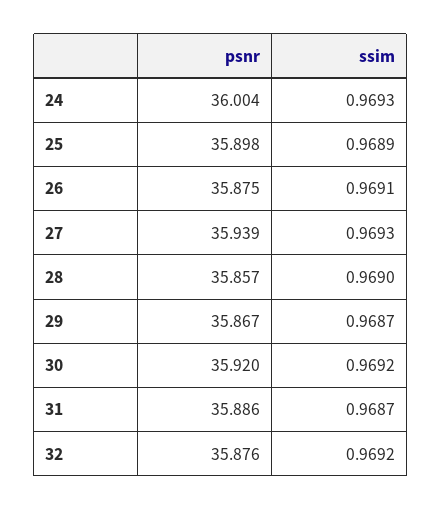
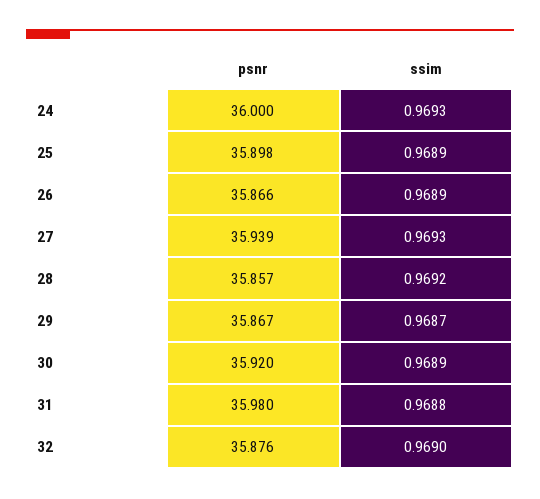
  {
    "psnr": {
-     "24": 36.004,
+     "24": 36,
      "25": 35.898,
-     "26": 35.875,
+     "26": 35.866,
      "27": 35.939,
      "28": 35.857,
      "29": 35.867,
      "30": 35.92,
-     "31": 35.886,
+     "31": 35.98,
      "32": 35.876
    },
    "ssim": {
      "24": 0.9693,
      "25": 0.9689,
-     "26": 0.9691,
+     "26": 0.9689,
      "27": 0.9693,
-     "28": 0.969,
+     "28": 0.9692,
      "29": 0.9687,
-     "30": 0.9692,
+     "30": 0.9689,
-     "31": 0.9687,
+     "31": 0.9688,
-     "32": 0.9692
+     "32": 0.969
    }
  }

